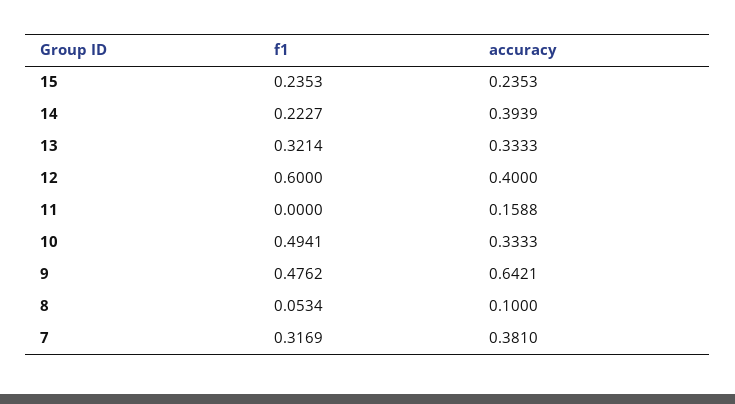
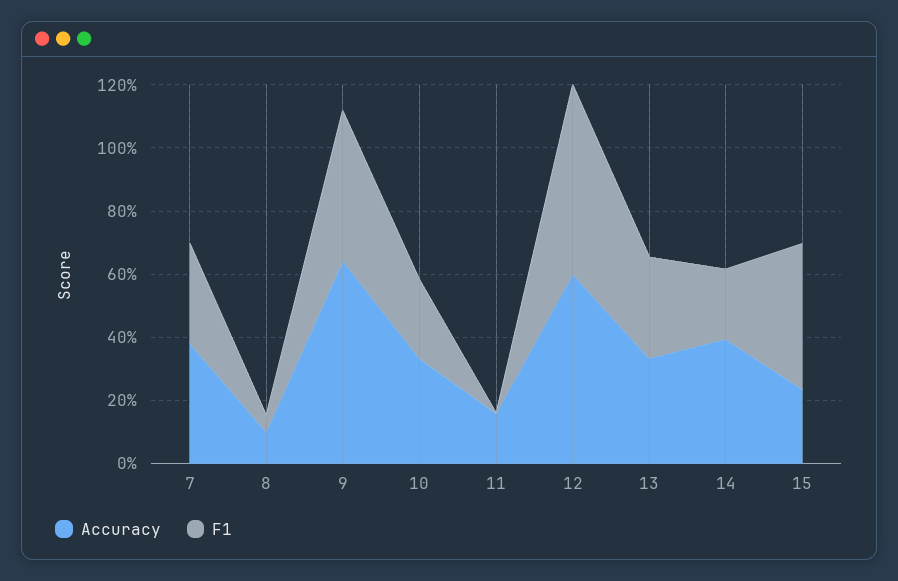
  {
    "f1": {
-     "15": 0.2353,
+     "15": 0.45,
      "14": 0.2227,
      "13": 0.3214,
      "12": 0.6,
      "11": 0,
-     "10": 0.4941,
+     "10": 0.25,
      "9": 0.4762,
      "8": 0.0534,
      "7": 0.3169
    },
    "accuracy": {
      "15": 0.2353,
      "14": 0.3939,
      "13": 0.3333,
-     "12": 0.4,
+     "12": 0.6,
      "11": 0.1588,
      "10": 0.3333,
      "9": 0.6421,
      "8": 0.1,
      "7": 0.381
    }
  }

